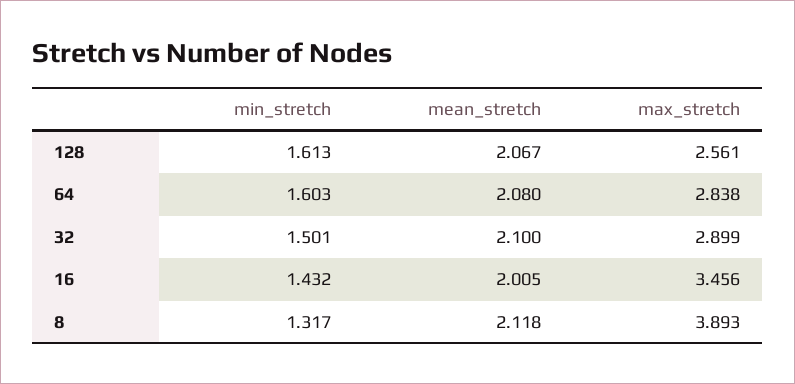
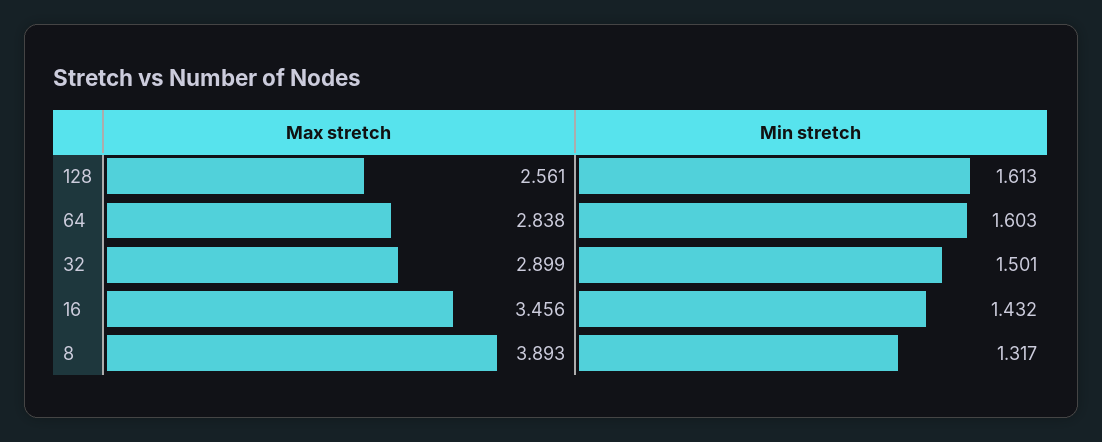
  {
    "min_stretch": {
      "128": 1.613,
      "64": 1.603,
      "32": 1.501,
      "16": 1.432,
      "8": 1.317
    },
-   "mean_stretch": {
-     "128": 2.067,
-     "64": 2.08,
-     "32": 2.1,
-     "16": 2.005,
-     "8": 2.118
-   },
    "max_stretch": {
      "128": 2.561,
      "64": 2.838,
      "32": 2.899,
      "16": 3.456,
      "8": 3.893
    }
  }

